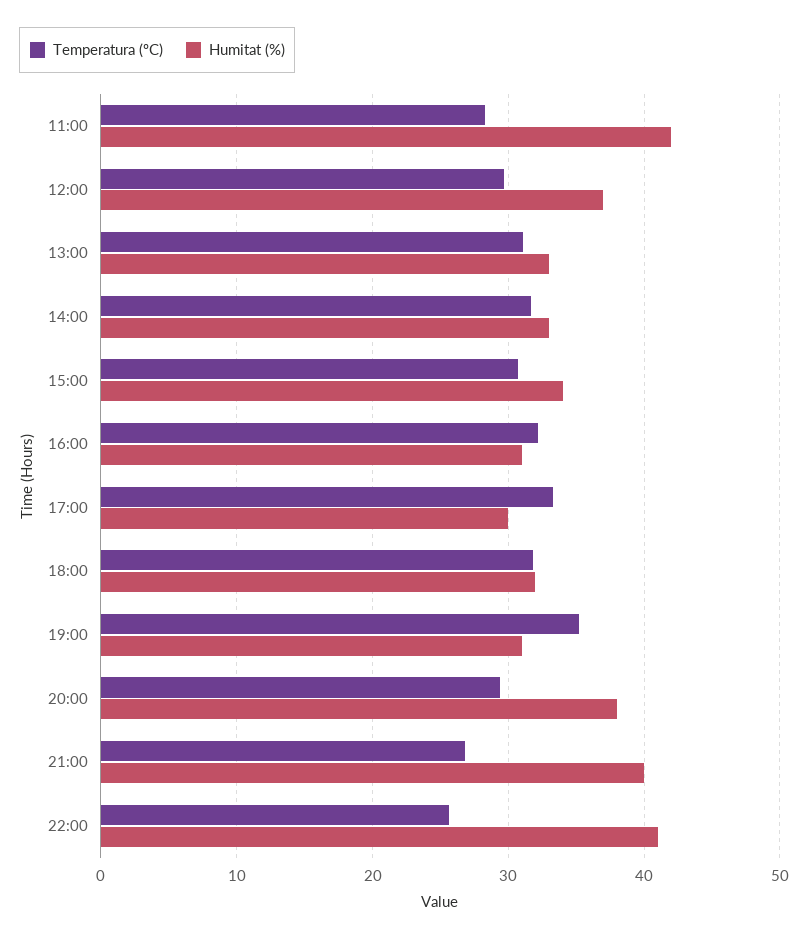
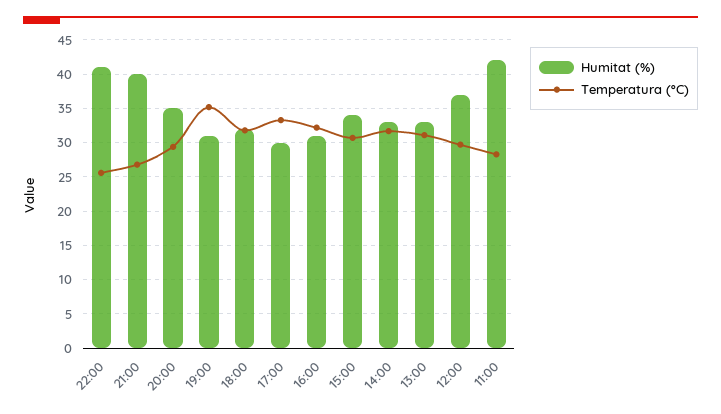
  {
    "Temperatura (ºC)": {
      "11:00": 28,
      "12:00": 30,
      "13:00": 31,
      "14:00": 32,
      "15:00": 31,
      "16:00": 32,
      "17:00": 33,
      "18:00": 32,
      "19:00": 35,
      "20:00": 29,
      "21:00": 27,
      "22:00": 26
    },
    "Humitat (%)": {
      "11:00": 42,
      "12:00": 37,
      "13:00": 33,
      "14:00": 33,
      "15:00": 34,
      "16:00": 31,
      "17:00": 30,
      "18:00": 32,
      "19:00": 31,
-     "20:00": 38,
+     "20:00": 35,
      "21:00": 40,
      "22:00": 41
    }
  }

